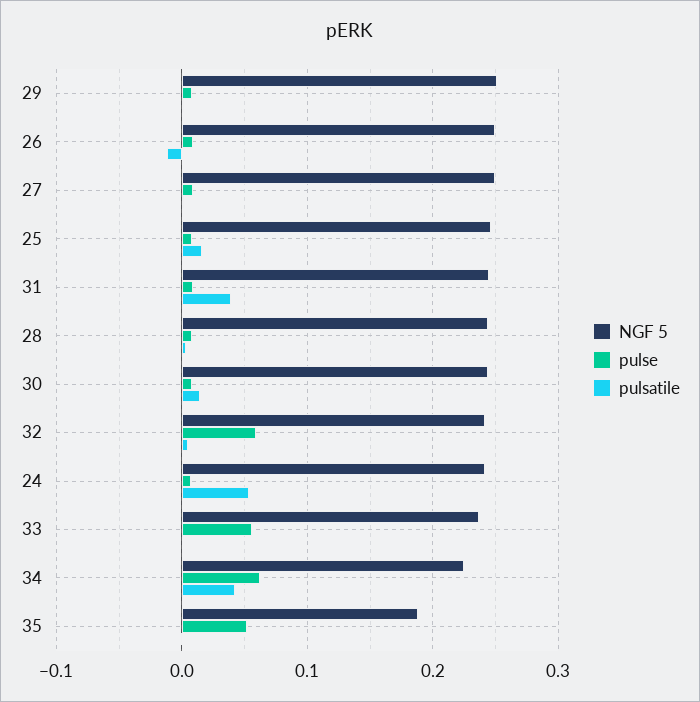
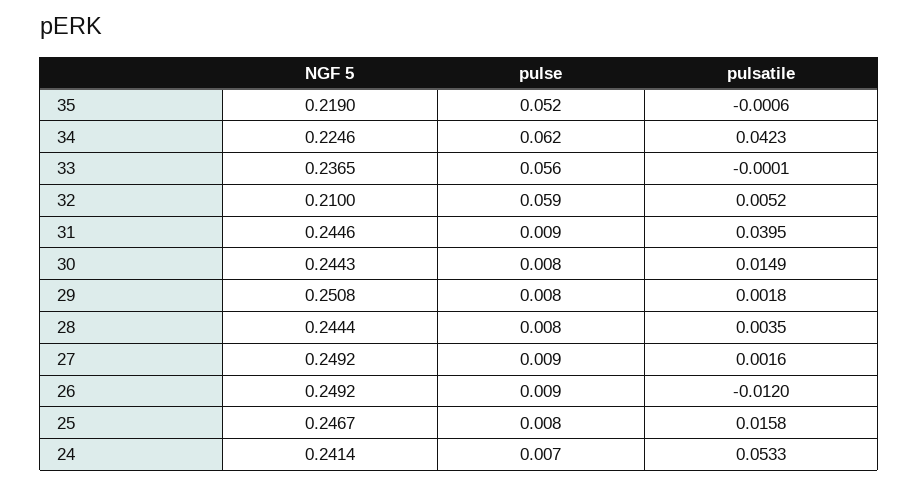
  {
    "NGF 5": {
      "29": 0.2508,
      "26": 0.2492,
      "27": 0.2492,
      "25": 0.2467,
      "31": 0.2446,
      "28": 0.2444,
      "30": 0.2443,
-     "32": 0.24,
+     "32": 0.21,
      "24": 0.2414,
      "33": 0.2365,
      "34": 0.2246,
-     "35": 0.19
+     "35": 0.219
    },
    "pulse": {
      "29": 0.008,
      "26": 0.009,
      "27": 0.009,
      "25": 0.008,
      "31": 0.009,
      "28": 0.008,
      "30": 0.008,
      "32": 0.059,
      "24": 0.007,
      "33": 0.056,
      "34": 0.062,
      "35": 0.052
    },
    "pulsatile": {
      "29": 0.0018,
      "26": -0.012,
      "27": 0.0016,
      "25": 0.0158,
      "31": 0.0395,
      "28": 0.0035,
      "30": 0.0149,
      "32": 0.0052,
      "24": 0.0533,
      "33": -0.0001,
      "34": 0.0423,
      "35": -0.0006
    }
  }

